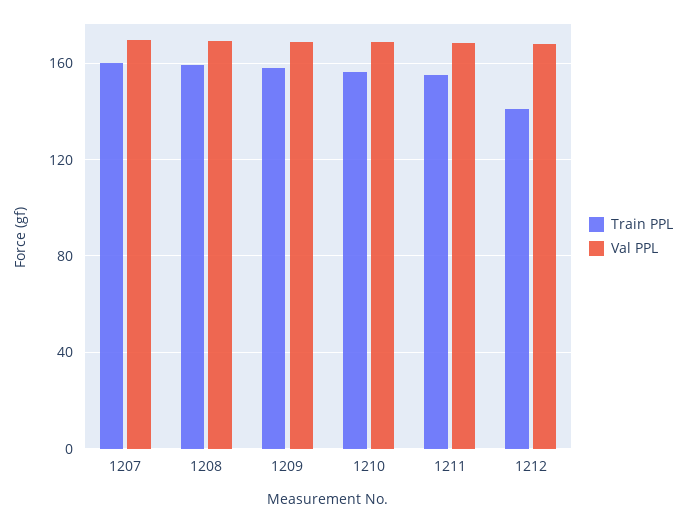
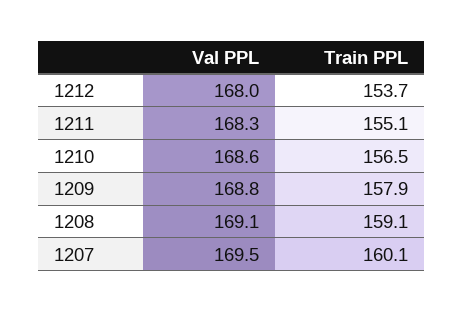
  {
    "Train PPL": {
      "1207": 160.1,
      "1208": 159.1,
      "1209": 157.9,
      "1210": 156.5,
      "1211": 155.1,
-     "1212": 140
+     "1212": 153.7
    },
    "Val PPL": {
      "1207": 169.5,
      "1208": 169.1,
      "1209": 168.8,
      "1210": 168.6,
      "1211": 168.3,
      "1212": 168
    }
  }

